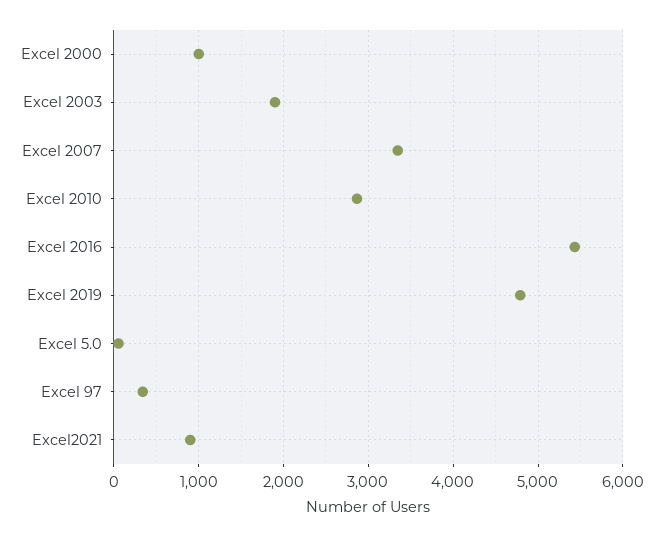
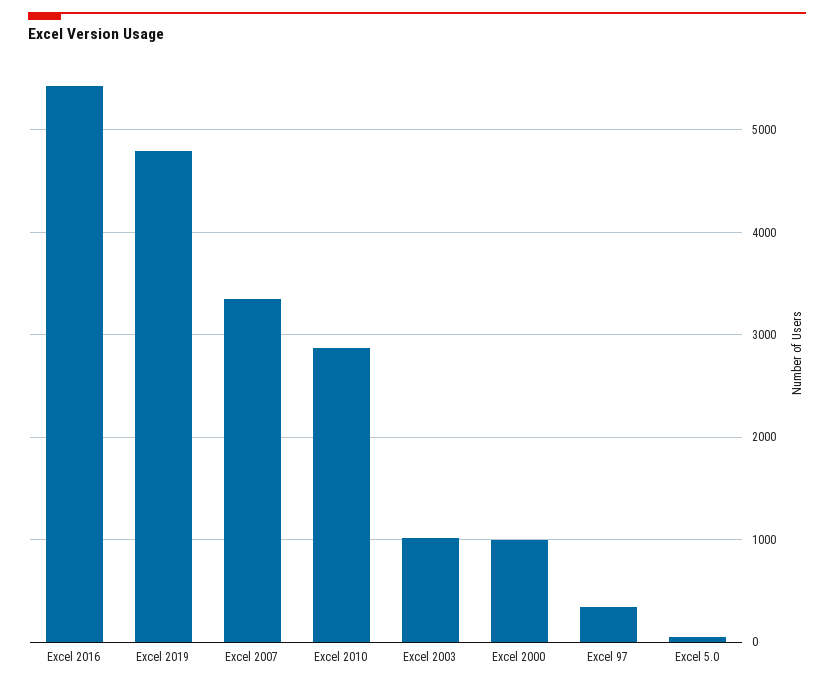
  {
    "Excel 2000": 1000,
-   "Excel 2003": 1900,
+   "Excel 2003": 1000,
    "Excel 2007": 3300,
    "Excel 2010": 2900,
    "Excel 2016": 5400,
    "Excel 2019": 4800,
    "Excel 5.0": 100,
-   "Excel 97": 300,
+   "Excel 97": 300
-   "Excel2021": 900
  }

